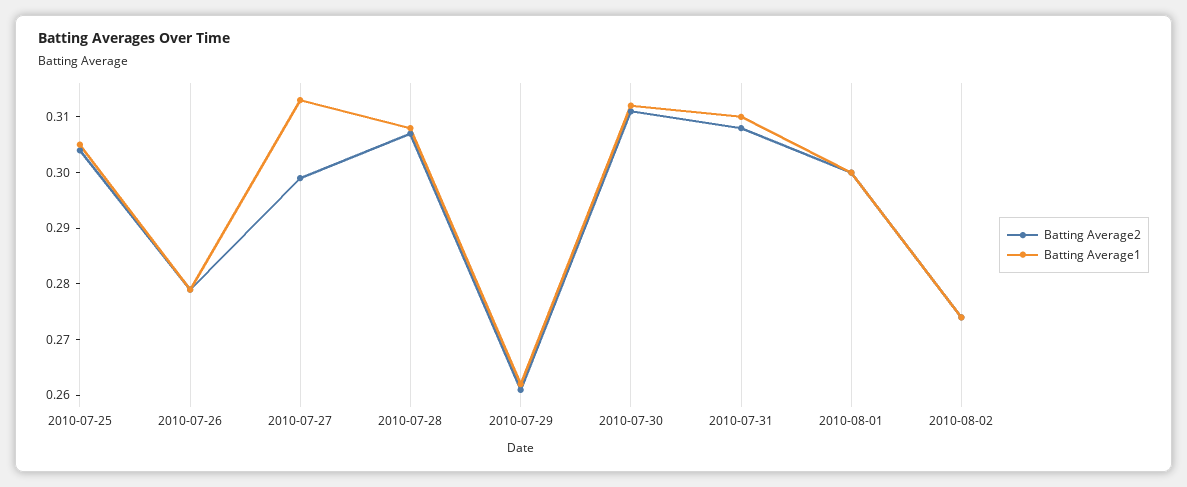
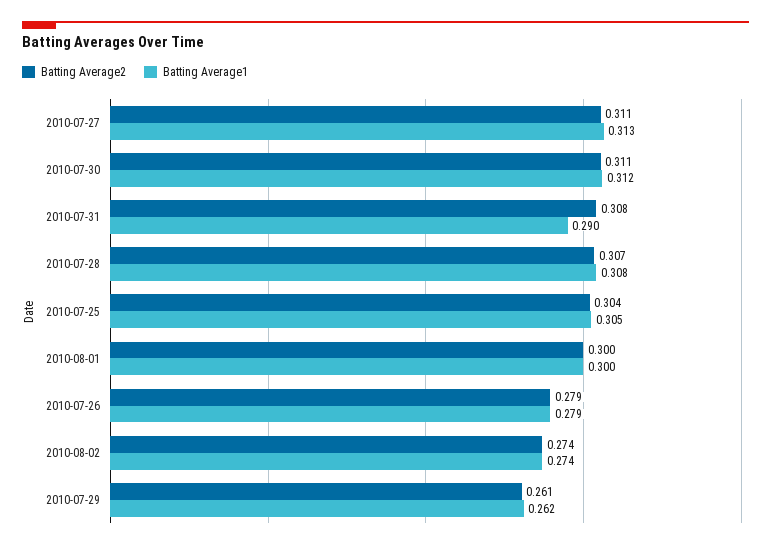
  {
    "Batting Average2": {
      "2010-07-25": 0.304,
      "2010-07-26": 0.279,
-     "2010-07-27": 0.3,
+     "2010-07-27": 0.311,
      "2010-07-28": 0.307,
      "2010-07-29": 0.261,
      "2010-07-30": 0.311,
      "2010-07-31": 0.308,
      "2010-08-01": 0.3,
      "2010-08-02": 0.274
    },
    "Batting Average1": {
      "2010-07-25": 0.305,
      "2010-07-26": 0.279,
      "2010-07-27": 0.313,
      "2010-07-28": 0.308,
      "2010-07-29": 0.262,
      "2010-07-30": 0.312,
-     "2010-07-31": 0.31,
+     "2010-07-31": 0.29,
      "2010-08-01": 0.3,
      "2010-08-02": 0.274
    }
  }

